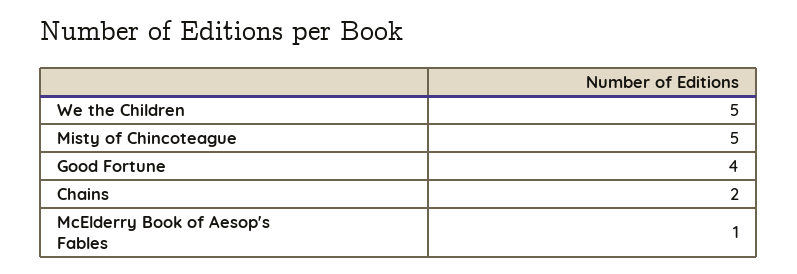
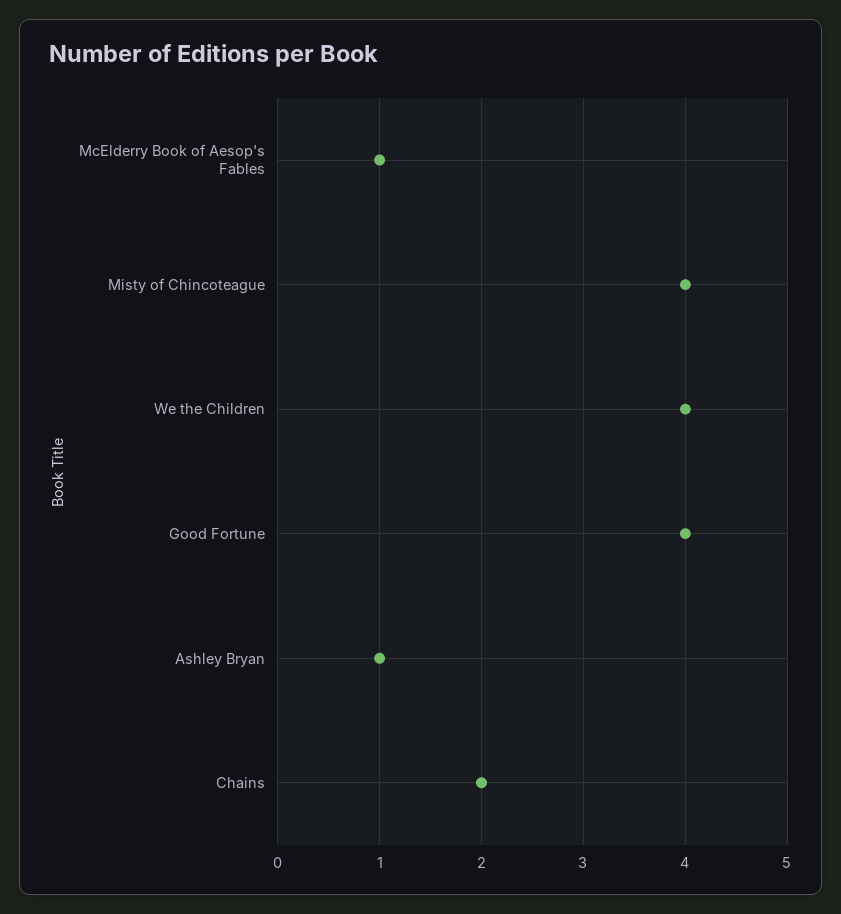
  {
-   "We the Children": 5,
+   "We the Children": 4,
-   "Misty of Chincoteague": 5,
+   "Misty of Chincoteague": 4,
    "Good Fortune": 4,
    "Chains": 2,
-   "McElderry Book of Aesop's Fables": 1
+   "McElderry Book of Aesop's Fables": 1,
+   "Ashley Bryan": 1
  }

